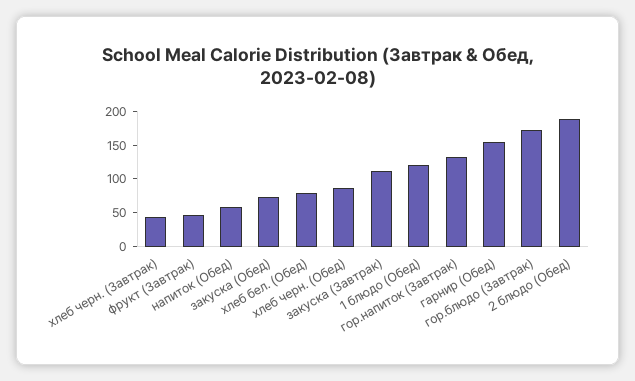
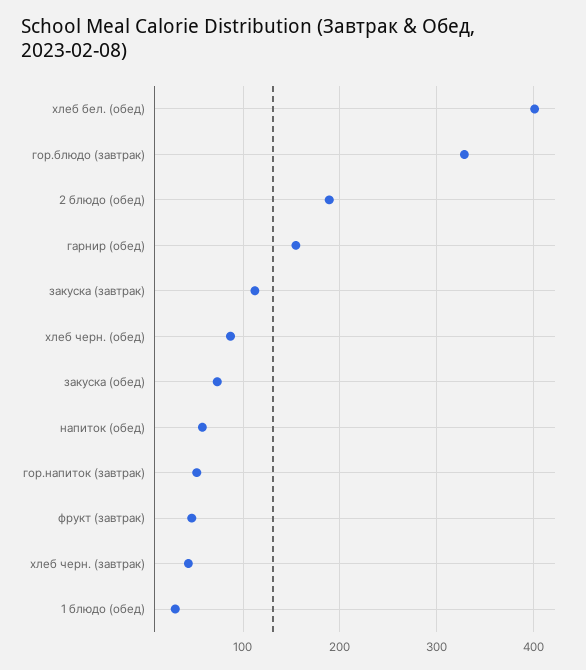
  {
    "хлеб черн. (Завтрак)": 40,
    "фрукт (Завтрак)": 50,
    "напиток (Обед)": 60,
    "закуска (Обед)": 70,
-   "хлеб бел. (Обед)": 75,
+   "хлеб бел. (Обед)": 400,
    "хлеб черн. (Обед)": 90,
    "закуска (Завтрак)": 110,
-   "1 блюдо (Обед)": 125,
+   "1 блюдо (Обед)": 30,
-   "гор.напиток (Завтрак)": 125,
+   "гор.напиток (Завтрак)": 50,
    "гарнир (Обед)": 150,
-   "гор.блюдо (Завтрак)": 175,
+   "гор.блюдо (Завтрак)": 330,
    "2 блюдо (Обед)": 190
  }

